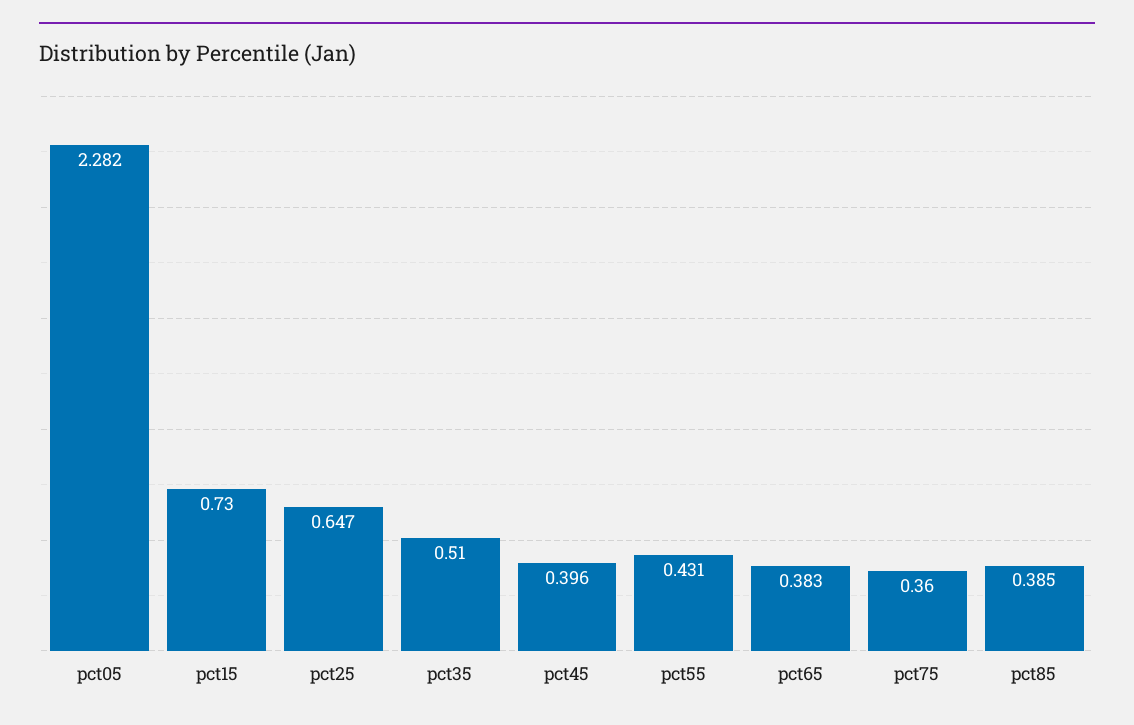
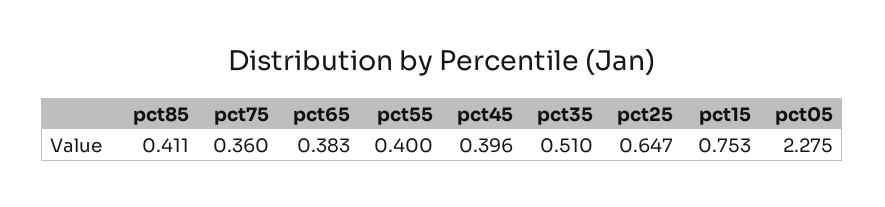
  {
-   "pct05": 2.282,
+   "pct05": 2.275,
-   "pct15": 0.73,
+   "pct15": 0.753,
    "pct25": 0.647,
    "pct35": 0.51,
    "pct45": 0.396,
-   "pct55": 0.431,
+   "pct55": 0.4,
    "pct65": 0.383,
    "pct75": 0.36,
-   "pct85": 0.385
+   "pct85": 0.411
  }

